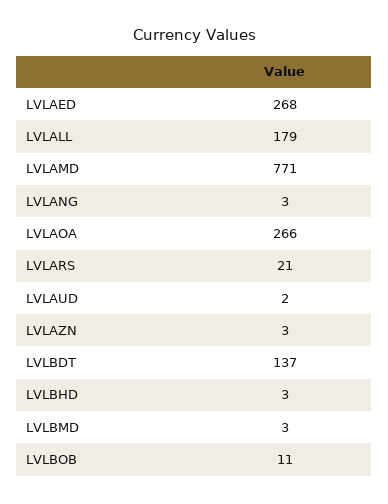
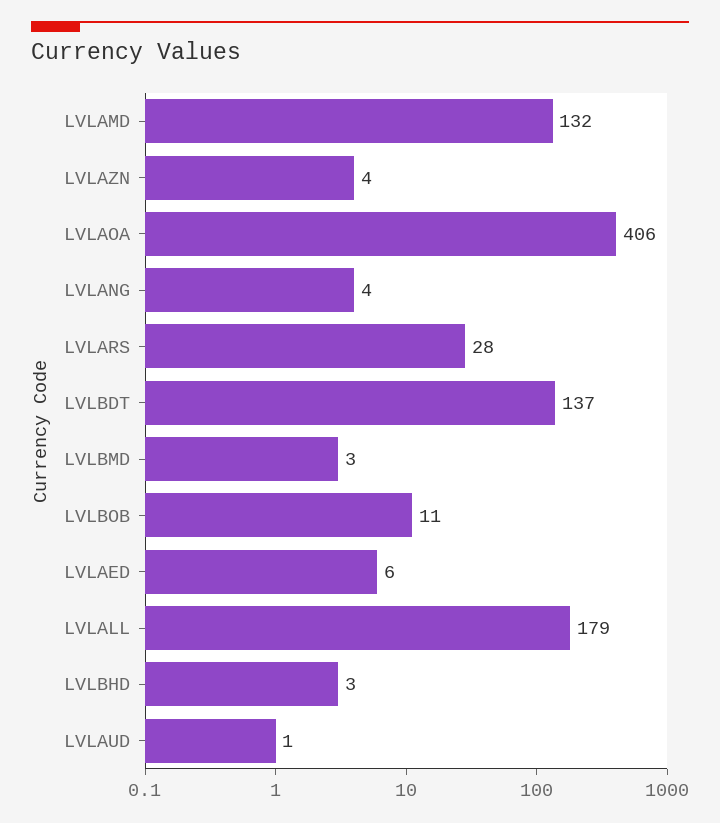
  {
-   "LVLAED": 268,
+   "LVLAED": 6,
    "LVLALL": 179,
-   "LVLAMD": 771,
+   "LVLAMD": 132,
-   "LVLANG": 3,
+   "LVLANG": 4,
-   "LVLAOA": 266,
+   "LVLAOA": 406,
-   "LVLARS": 21,
+   "LVLARS": 28,
-   "LVLAUD": 2,
+   "LVLAUD": 1,
-   "LVLAZN": 3,
+   "LVLAZN": 4,
    "LVLBDT": 137,
    "LVLBHD": 3,
    "LVLBMD": 3,
    "LVLBOB": 11
  }

